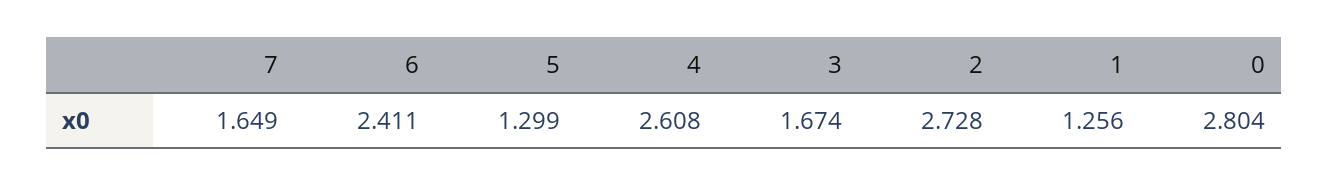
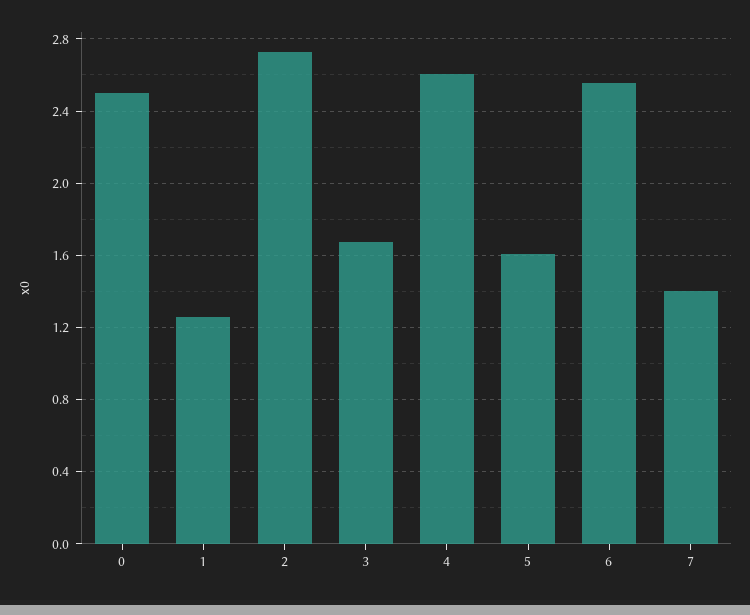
  {
-   "7": 1.649,
+   "7": 1.4,
-   "6": 2.411,
+   "6": 2.55,
-   "5": 1.299,
+   "5": 1.6,
    "4": 2.608,
    "3": 1.674,
    "2": 2.728,
    "1": 1.256,
-   "0": 2.804
+   "0": 2.5
  }

